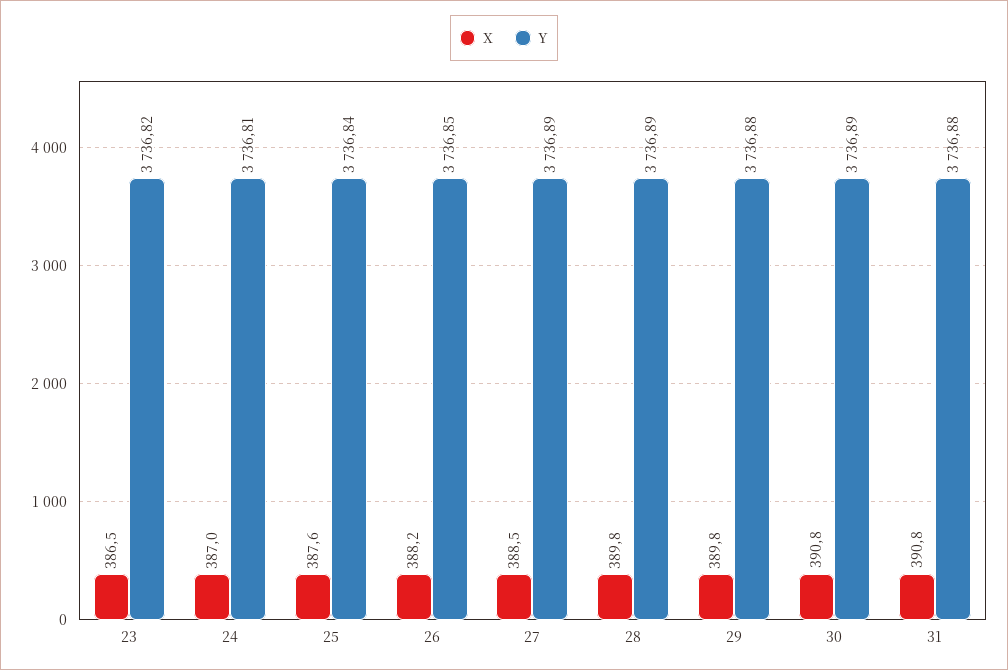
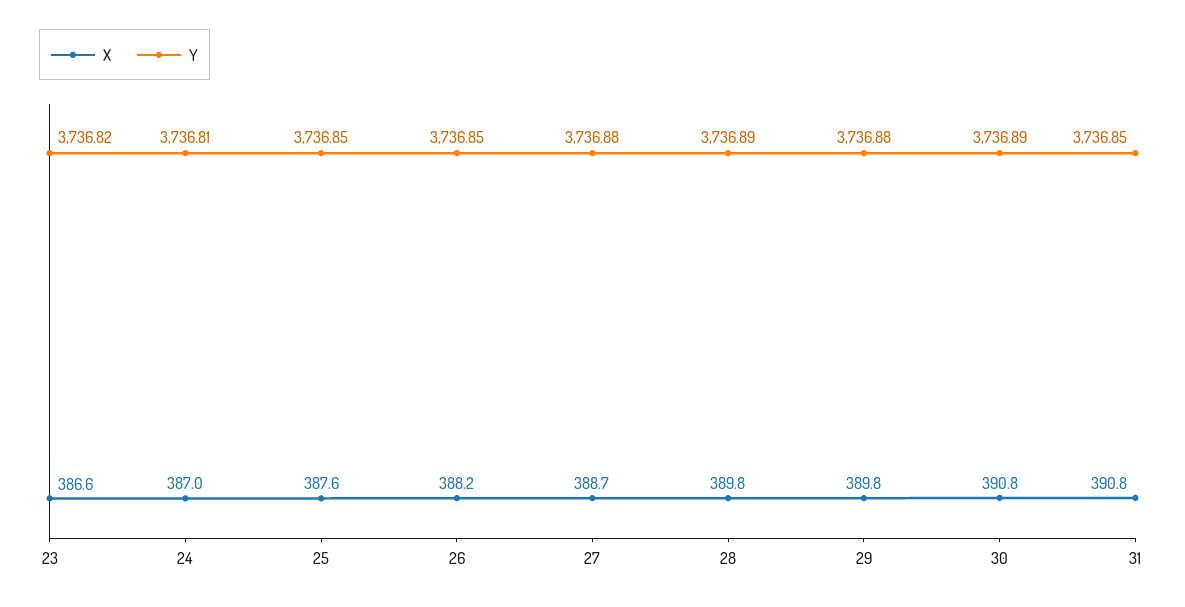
  {
    "X": {
-     "23": 386.5,
+     "23": 386.6,
      "24": 387,
      "25": 387.6,
      "26": 388.2,
-     "27": 388.5,
+     "27": 388.7,
      "28": 389.8,
      "29": 389.8,
      "30": 390.8,
      "31": 390.8
    },
    "Y": {
      "23": 3736.82,
      "24": 3736.81,
-     "25": 3736.84,
+     "25": 3736.85,
      "26": 3736.85,
-     "27": 3736.89,
+     "27": 3736.88,
      "28": 3736.89,
      "29": 3736.88,
      "30": 3736.89,
-     "31": 3736.88
+     "31": 3736.85
    }
  }

